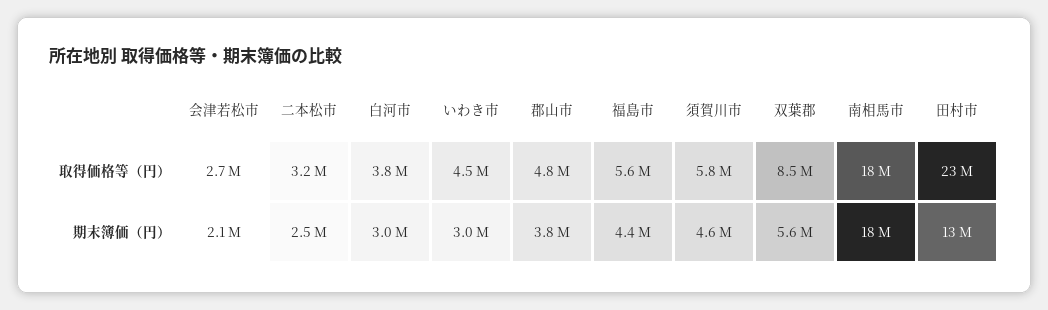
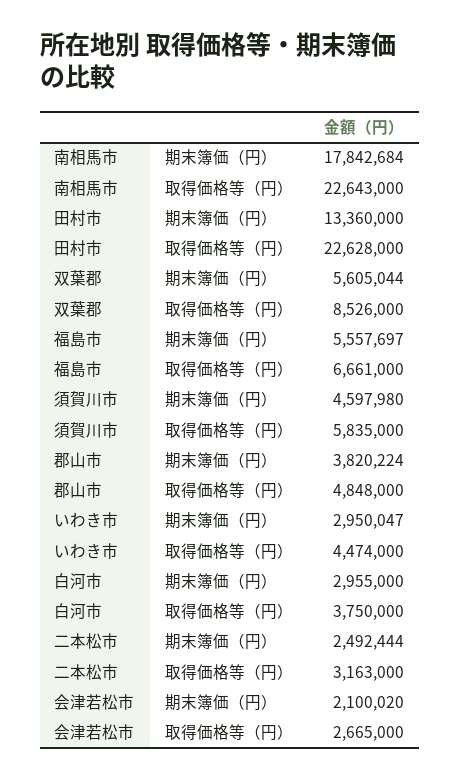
  {
    "会津若松市": {
      "取得価格等（円）": 2665000,
      "期末簿価（円）": 2100020
    },
    "二本松市": {
      "取得価格等（円）": 3163000,
      "期末簿価（円）": 2492444
    },
    "白河市": {
      "取得価格等（円）": 3750000,
      "期末簿価（円）": 2955000
    },
    "いわき市": {
      "取得価格等（円）": 4474000,
      "期末簿価（円）": 2950047
    },
    "郡山市": {
      "取得価格等（円）": 4848000,
      "期末簿価（円）": 3820224
    },
    "福島市": {
-     "取得価格等（円）": 5600000,
+     "取得価格等（円）": 6661000,
-     "期末簿価（円）": 4400000
+     "期末簿価（円）": 5557697
    },
    "須賀川市": {
      "取得価格等（円）": 5835000,
      "期末簿価（円）": 4597980
    },
    "双葉郡": {
      "取得価格等（円）": 8526000,
      "期末簿価（円）": 5605044
    },
    "南相馬市": {
-     "取得価格等（円）": 18000000,
+     "取得価格等（円）": 22643000,
      "期末簿価（円）": 17842684
    },
    "田村市": {
      "取得価格等（円）": 22628000,
      "期末簿価（円）": 13360000
    }
  }

